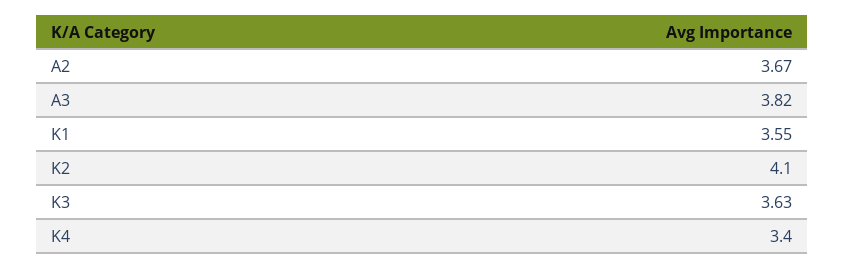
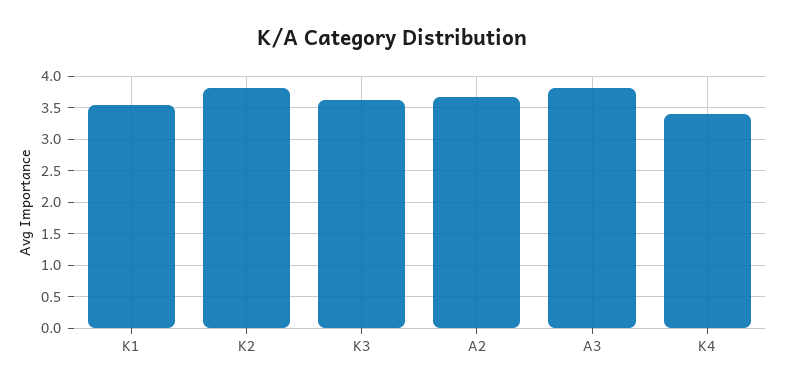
  {
    "A2": 3.67,
    "A3": 3.82,
    "K1": 3.55,
-   "K2": 4.1,
+   "K2": 3.8,
    "K3": 3.63,
    "K4": 3.4
  }

